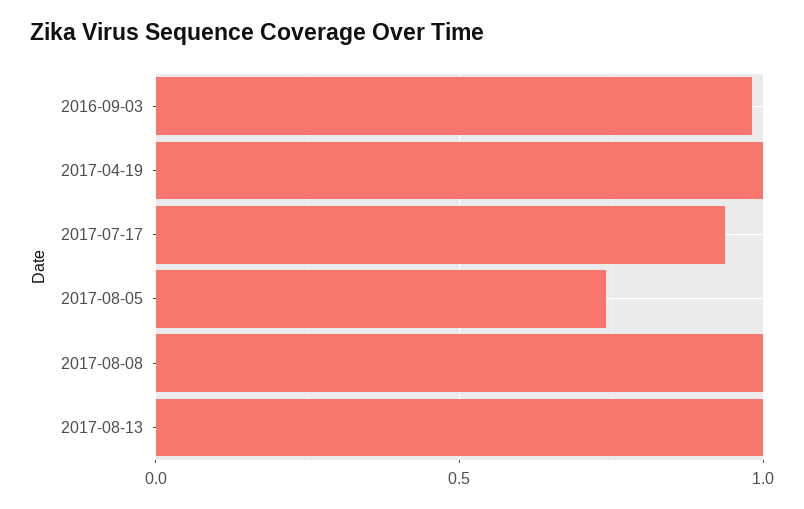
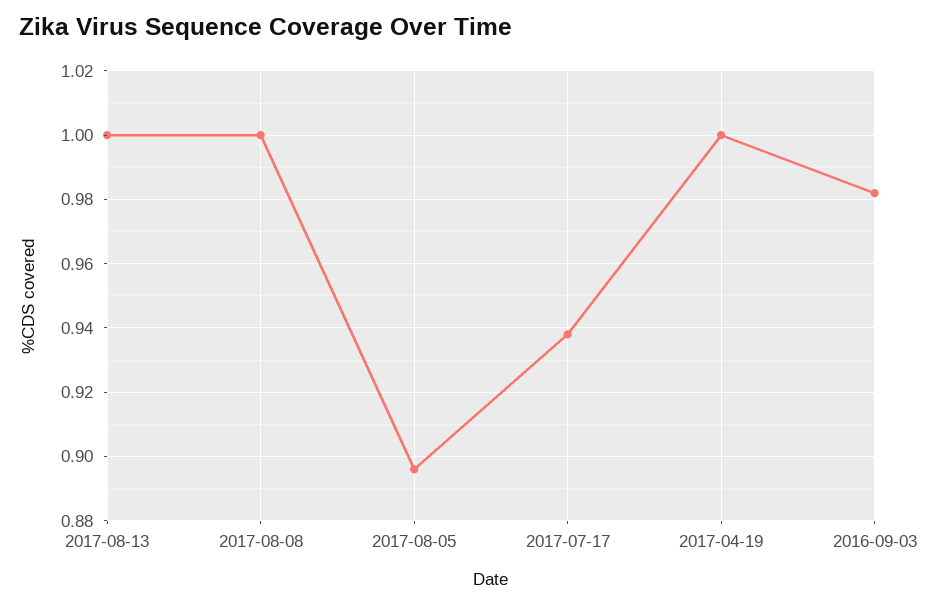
  {
    "2016-09-03": 0.98,
    "2017-04-19": 1,
    "2017-07-17": 0.94,
-   "2017-08-05": 0.75,
+   "2017-08-05": 0.895,
    "2017-08-08": 1,
    "2017-08-13": 1
  }

